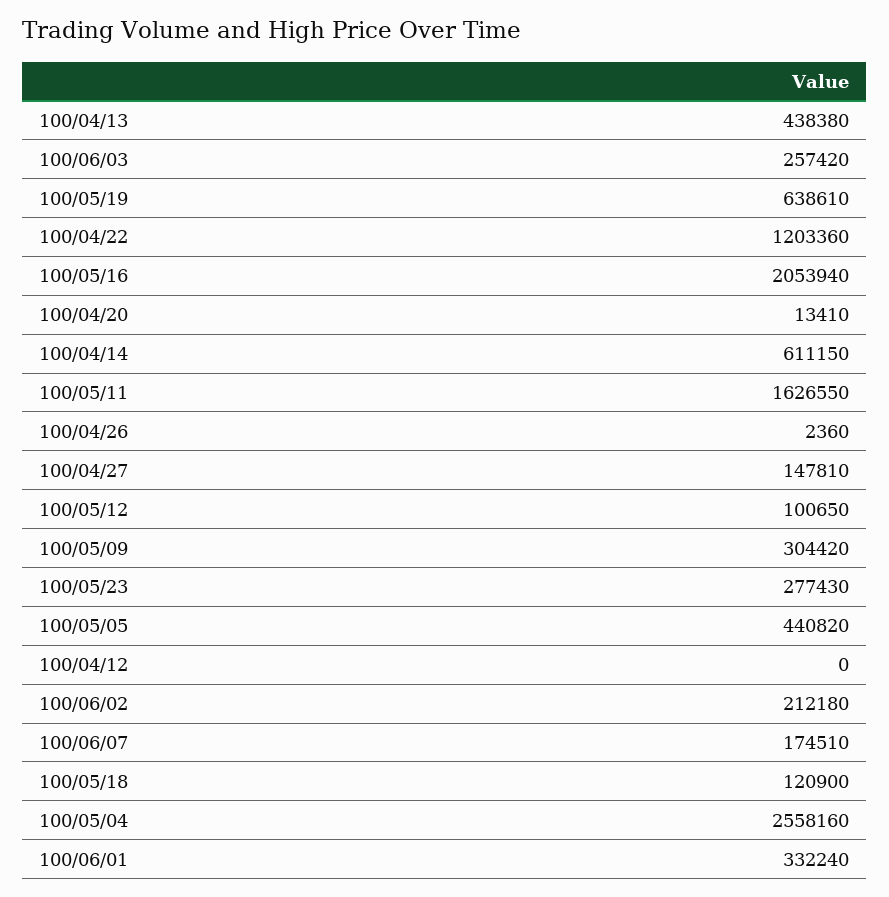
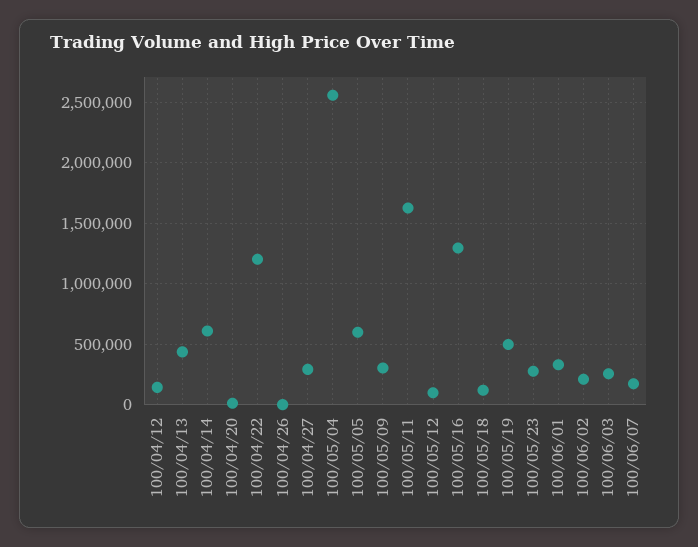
  {
    "100/04/13": 438380,
    "100/06/03": 257420,
-   "100/05/19": 638610,
+   "100/05/19": 500000,
    "100/04/22": 1203360,
-   "100/05/16": 2053940,
+   "100/05/16": 1300000,
    "100/04/20": 13410,
    "100/04/14": 611150,
    "100/05/11": 1626550,
    "100/04/26": 2360,
-   "100/04/27": 147810,
+   "100/04/27": 300000,
    "100/05/12": 100650,
    "100/05/09": 304420,
    "100/05/23": 277430,
-   "100/05/05": 440820,
+   "100/05/05": 600000,
-   "100/04/12": 0,
+   "100/04/12": 150000,
    "100/06/02": 212180,
    "100/06/07": 174510,
    "100/05/18": 120900,
    "100/05/04": 2558160,
    "100/06/01": 332240
  }

